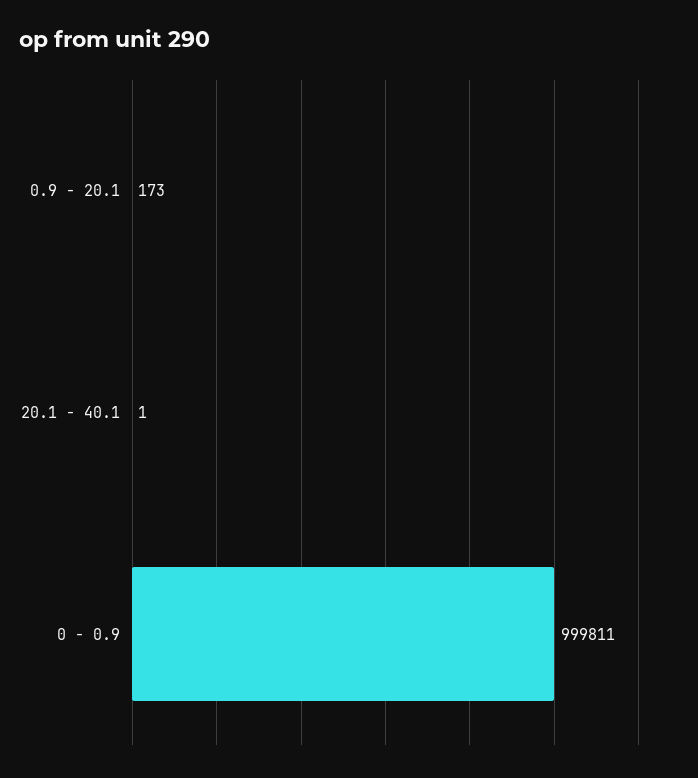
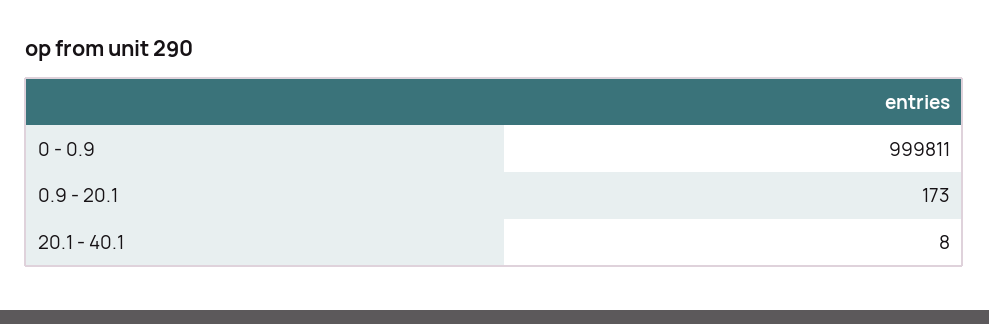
  {
    "0.9 - 20.1": 173,
-   "20.1 - 40.1": 1,
+   "20.1 - 40.1": 8,
    "0 - 0.9": 999811
  }

